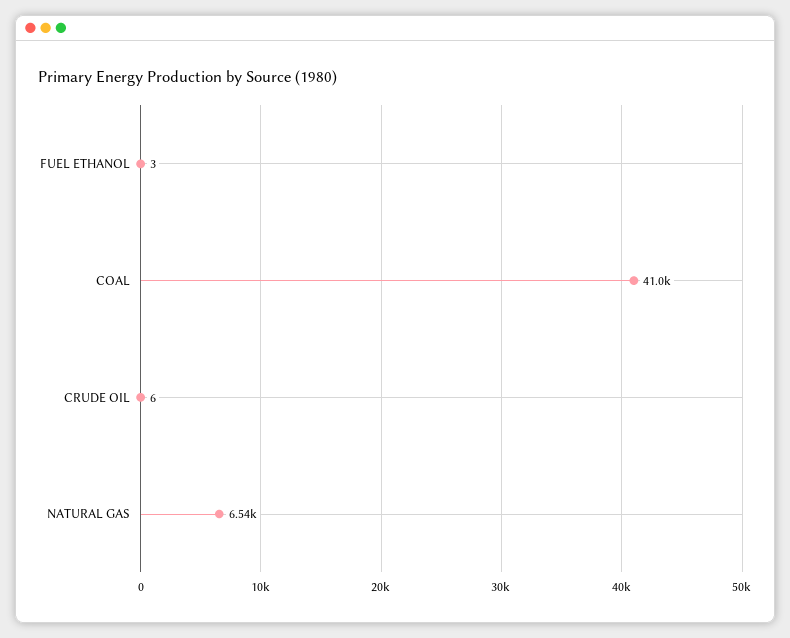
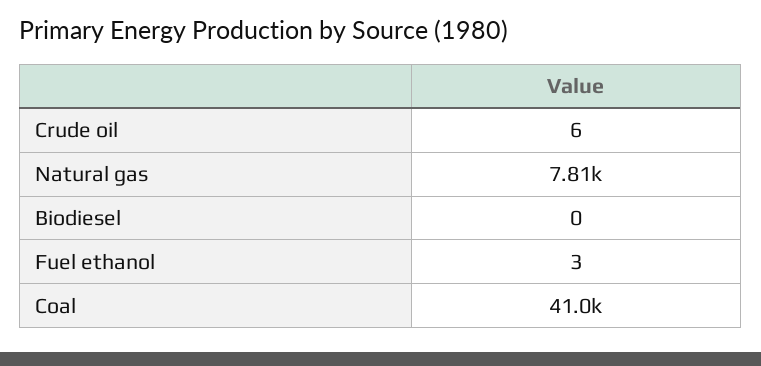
  {
    "FUEL ETHANOL": 3,
    "COAL": 41000,
    "CRUDE OIL": 6,
-   "NATURAL GAS": 6540
+   "NATURAL GAS": 7810,
+   "Biodiesel": 0
  }

